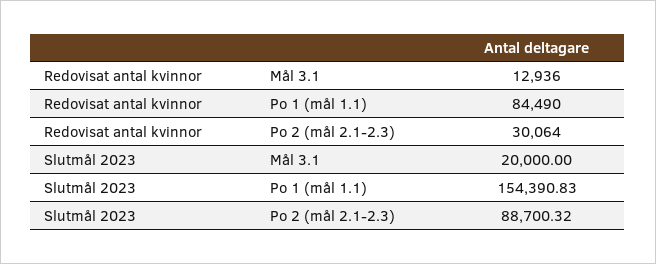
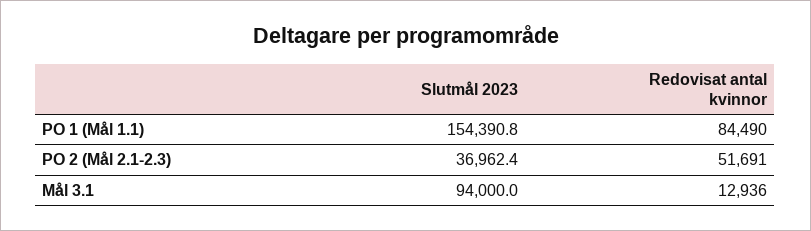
  {
    "Redovisat antal kvinnor": {
      "Mål 3.1": 12936,
      "Po 1 (mål 1.1)": 84490,
-     "Po 2 (mål 2.1-2.3)": 30064
+     "Po 2 (mål 2.1-2.3)": 51691
    },
    "Slutmål 2023": {
-     "Mål 3.1": 20000,
+     "Mål 3.1": 94000,
      "Po 1 (mål 1.1)": 154390.83,
-     "Po 2 (mål 2.1-2.3)": 88700.32
+     "Po 2 (mål 2.1-2.3)": 36962.4
    }
  }

